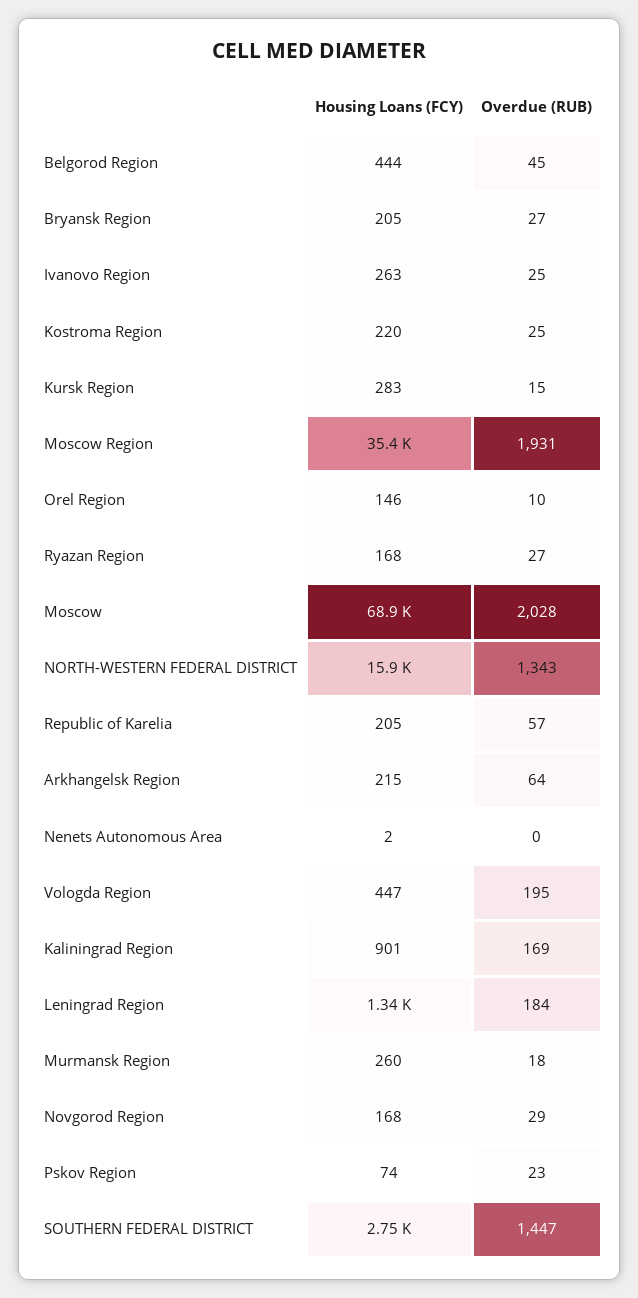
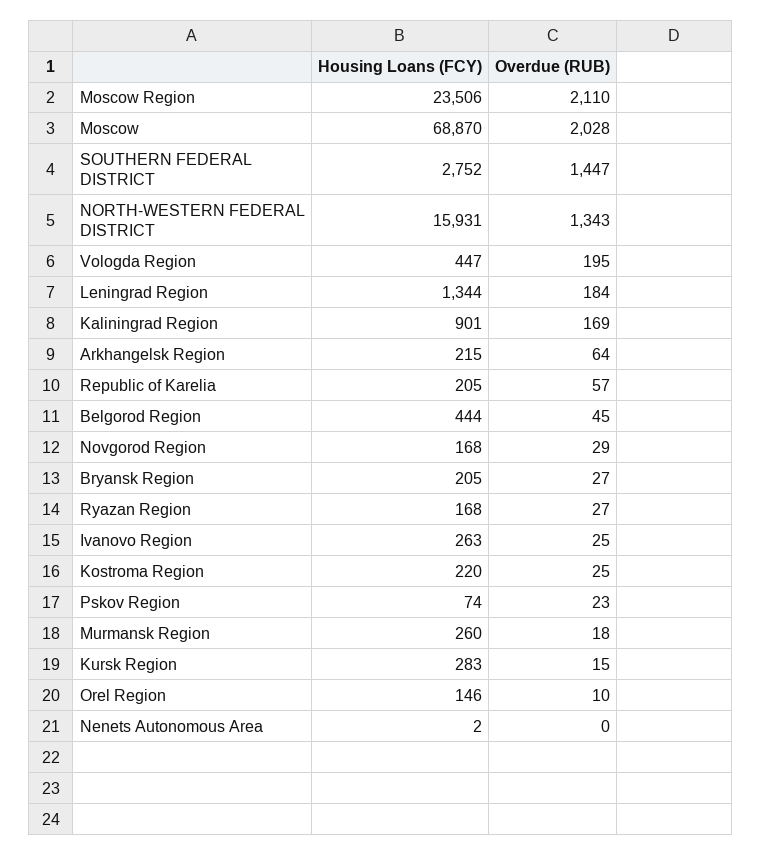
  {
    "Housing Loans (FCY)": {
      "Belgorod Region": 444,
      "Bryansk Region": 205,
      "Ivanovo Region": 263,
      "Kostroma Region": 220,
      "Kursk Region": 283,
-     "Moscow Region": 35400,
+     "Moscow Region": 23506,
      "Orel Region": 146,
      "Ryazan Region": 168,
      "Moscow": 68870,
      "NORTH-WESTERN FEDERAL DISTRICT": 15931,
      "Republic of Karelia": 205,
      "Arkhangelsk Region": 215,
      "Nenets Autonomous Area": 2,
      "Vologda Region": 447,
      "Kaliningrad Region": 901,
      "Leningrad Region": 1344,
      "Murmansk Region": 260,
      "Novgorod Region": 168,
      "Pskov Region": 74,
      "SOUTHERN FEDERAL DISTRICT": 2752
    },
    "Overdue (RUB)": {
      "Belgorod Region": 45,
      "Bryansk Region": 27,
      "Ivanovo Region": 25,
      "Kostroma Region": 25,
      "Kursk Region": 15,
-     "Moscow Region": 1931,
+     "Moscow Region": 2110,
      "Orel Region": 10,
      "Ryazan Region": 27,
      "Moscow": 2028,
      "NORTH-WESTERN FEDERAL DISTRICT": 1343,
      "Republic of Karelia": 57,
      "Arkhangelsk Region": 64,
      "Nenets Autonomous Area": 0,
      "Vologda Region": 195,
      "Kaliningrad Region": 169,
      "Leningrad Region": 184,
      "Murmansk Region": 18,
      "Novgorod Region": 29,
      "Pskov Region": 23,
      "SOUTHERN FEDERAL DISTRICT": 1447
    }
  }

